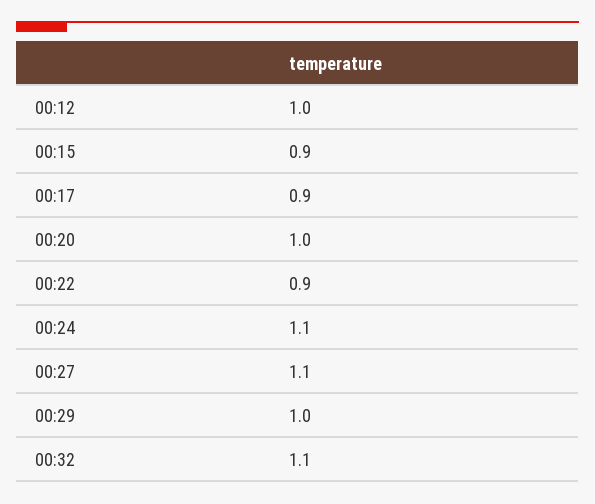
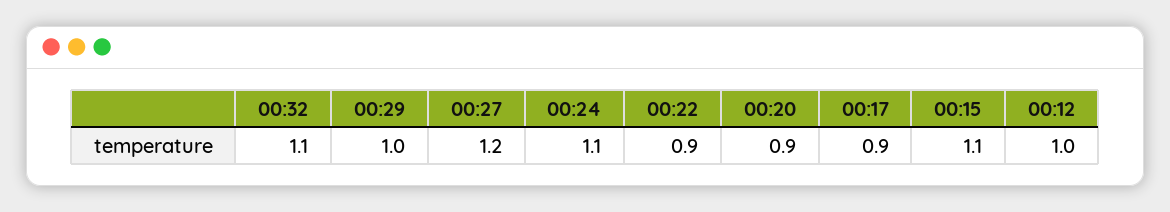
  {
    "00:12": 1,
-   "00:15": 0.9,
+   "00:15": 1.1,
    "00:17": 0.9,
-   "00:20": 1,
+   "00:20": 0.9,
    "00:22": 0.9,
    "00:24": 1.1,
-   "00:27": 1.1,
+   "00:27": 1.2,
    "00:29": 1,
    "00:32": 1.1
  }

